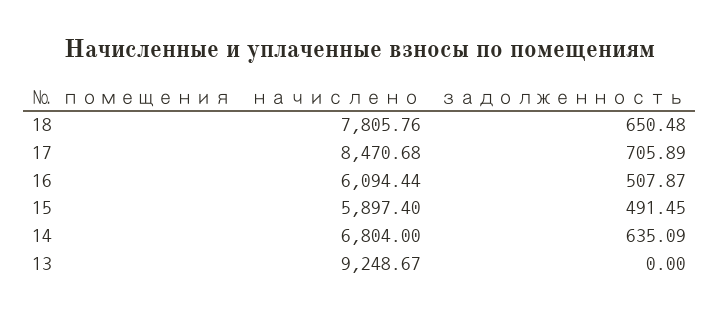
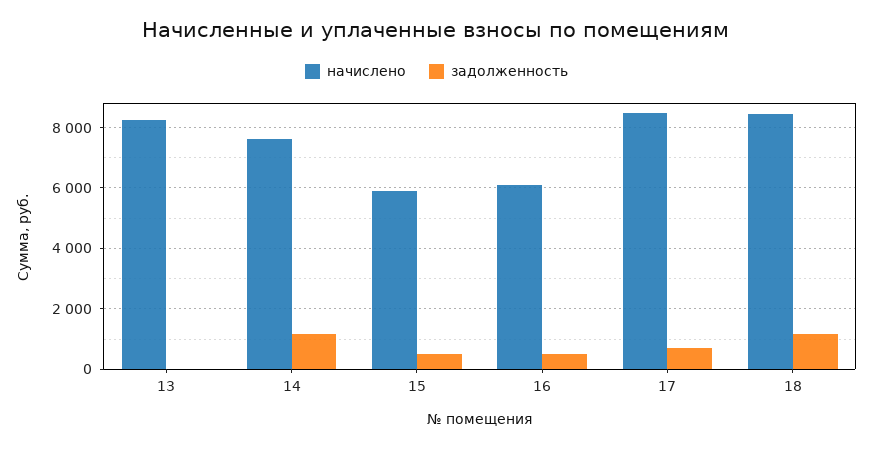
  {
    "начислено": {
-     "18": 7805.76,
+     "18": 8400,
      "17": 8470.68,
      "16": 6094.44,
      "15": 5897.4,
-     "14": 6804,
+     "14": 7600,
-     "13": 9248.67
+     "13": 8200
    },
    "задолженность": {
-     "18": 650.48,
+     "18": 1200,
      "17": 705.89,
      "16": 507.87,
      "15": 491.45,
-     "14": 635.09,
+     "14": 1200,
      "13": 0
    }
  }

